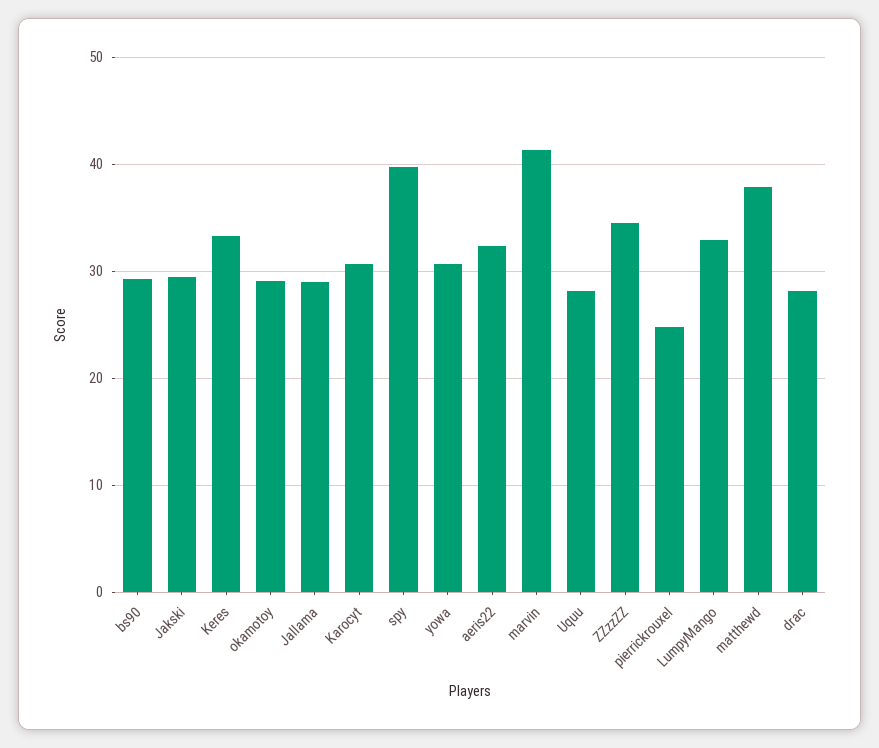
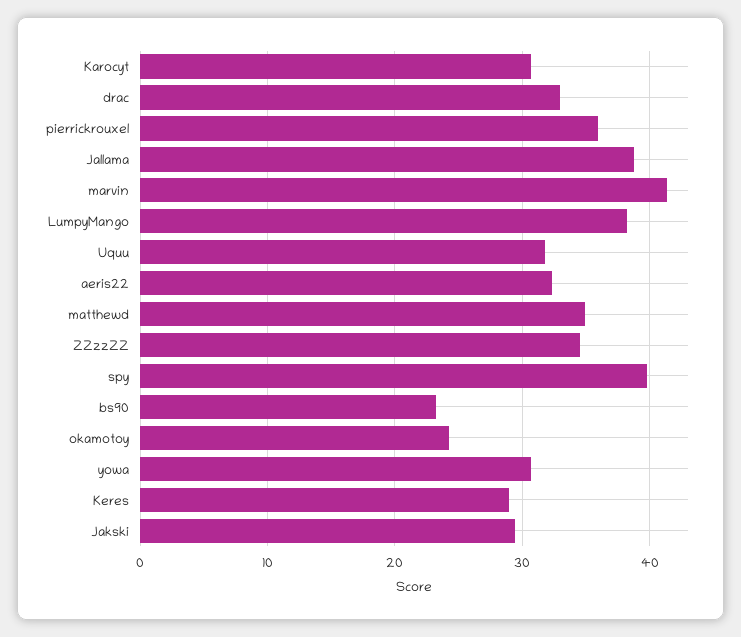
  {
-   "bs90": 29,
+   "bs90": 23,
    "Jakski": 29,
-   "Keres": 33,
+   "Keres": 29,
-   "okamotoy": 29,
+   "okamotoy": 24,
-   "Jallama": 29,
+   "Jallama": 39,
    "Karocyt": 31,
    "spy": 40,
    "yowa": 31,
    "aeris22": 32,
    "marvin": 41,
-   "Uquu": 28,
+   "Uquu": 32,
    "ZZzzZZ": 35,
-   "pierrickrouxel": 25,
+   "pierrickrouxel": 36,
-   "LumpyMango": 33,
+   "LumpyMango": 38,
-   "matthewd": 38,
+   "matthewd": 35,
-   "drac": 28
+   "drac": 33
  }

